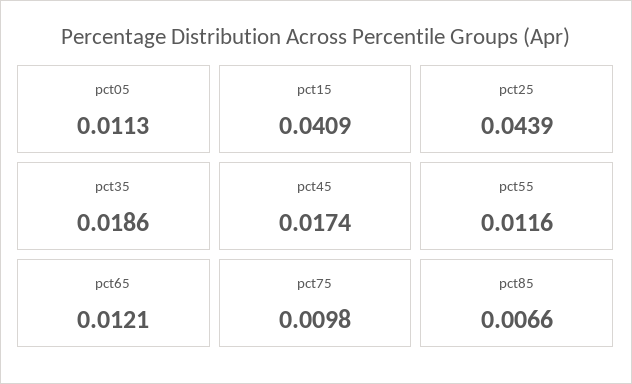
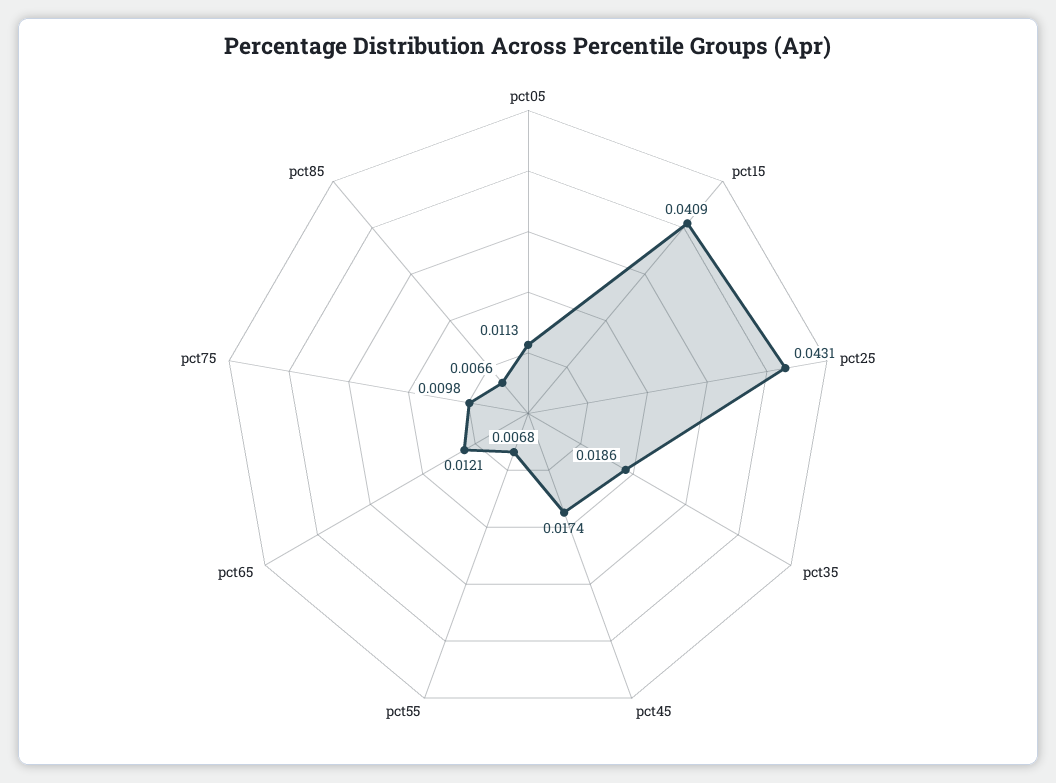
  {
    "pct05": 0.0113,
    "pct15": 0.0409,
-   "pct25": 0.0439,
+   "pct25": 0.0431,
    "pct35": 0.0186,
    "pct45": 0.0174,
-   "pct55": 0.0116,
+   "pct55": 0.0068,
    "pct65": 0.0121,
    "pct75": 0.0098,
    "pct85": 0.0066
  }

